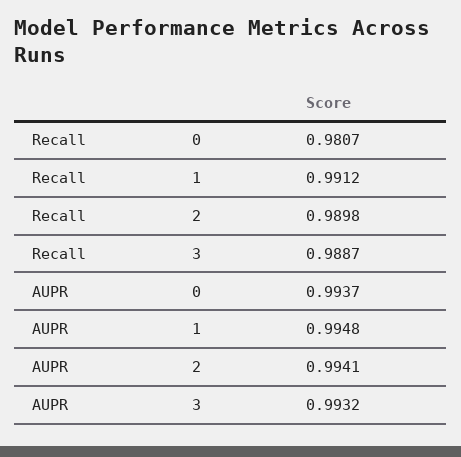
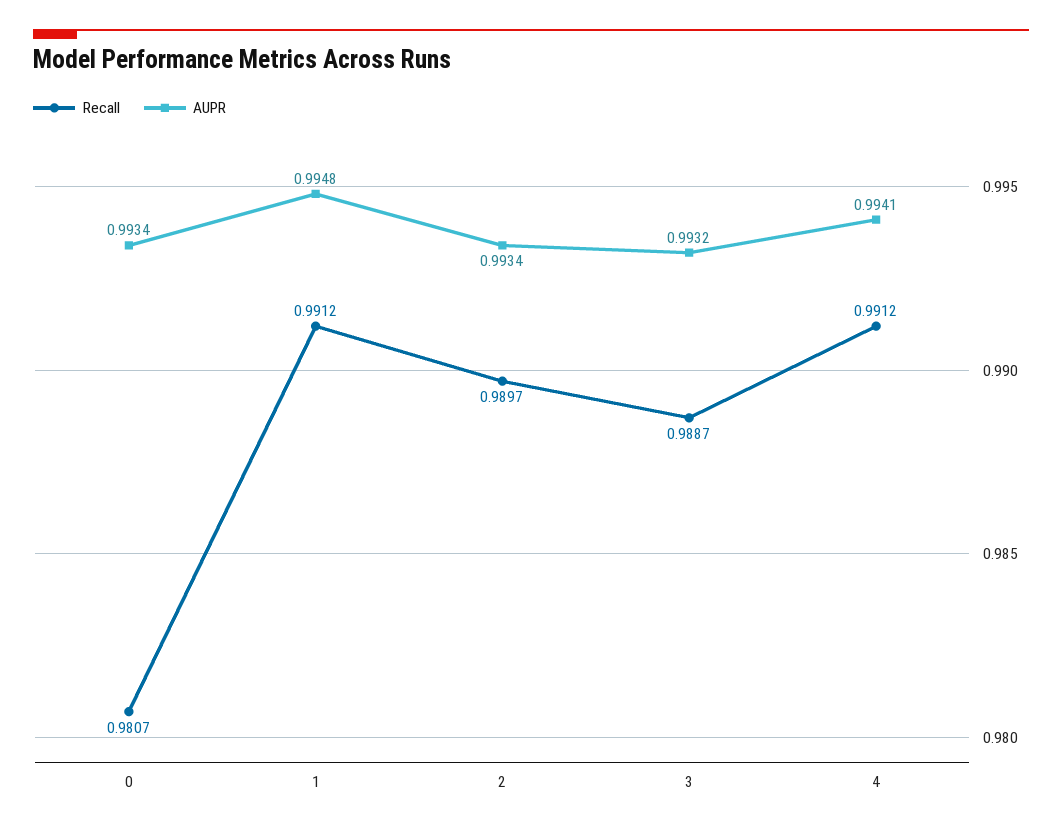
  {
    "Recall": {
      "0": 0.9807,
      "1": 0.9912,
-     "2": 0.9898,
+     "2": 0.9897,
-     "3": 0.9887
+     "3": 0.9887,
+     "4": 0.9912
    },
    "AUPR": {
-     "0": 0.9937,
+     "0": 0.9934,
      "1": 0.9948,
-     "2": 0.9941,
+     "2": 0.9934,
-     "3": 0.9932
+     "3": 0.9932,
+     "4": 0.9941
    }
  }

